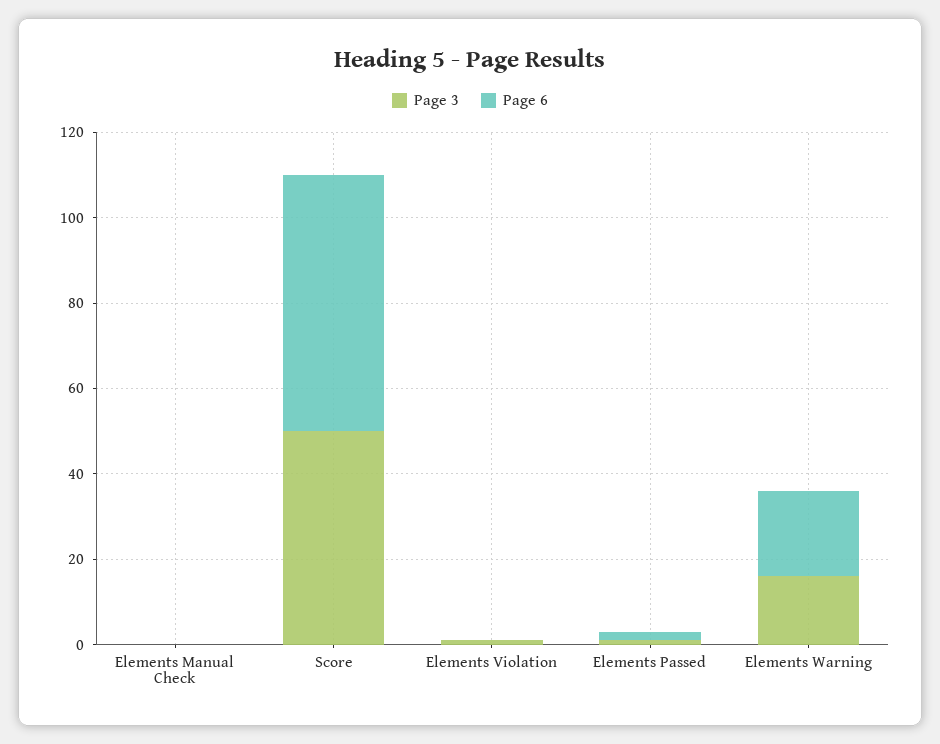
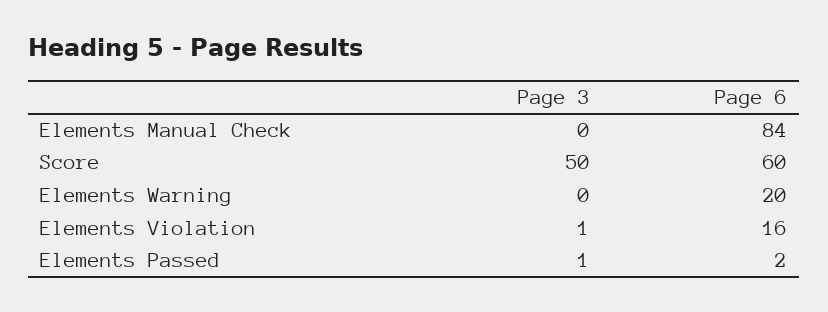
  {
    "Page 3": {
      "Elements Manual Check": 0,
      "Score": 50,
      "Elements Violation": 1,
      "Elements Passed": 1,
-     "Elements Warning": 15
+     "Elements Warning": 0
    },
    "Page 6": {
-     "Elements Manual Check": 0,
+     "Elements Manual Check": 84,
      "Score": 60,
-     "Elements Violation": 0,
+     "Elements Violation": 16,
      "Elements Passed": 2,
      "Elements Warning": 20
    }
  }

